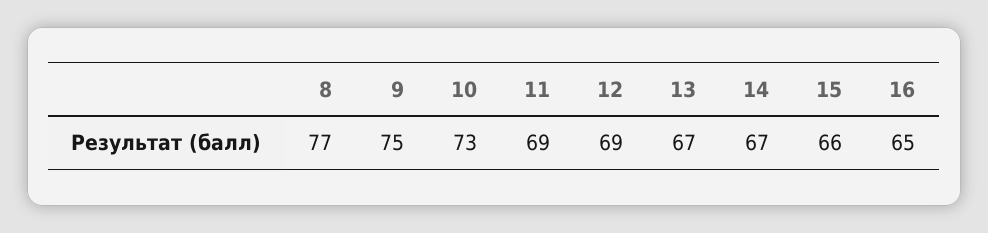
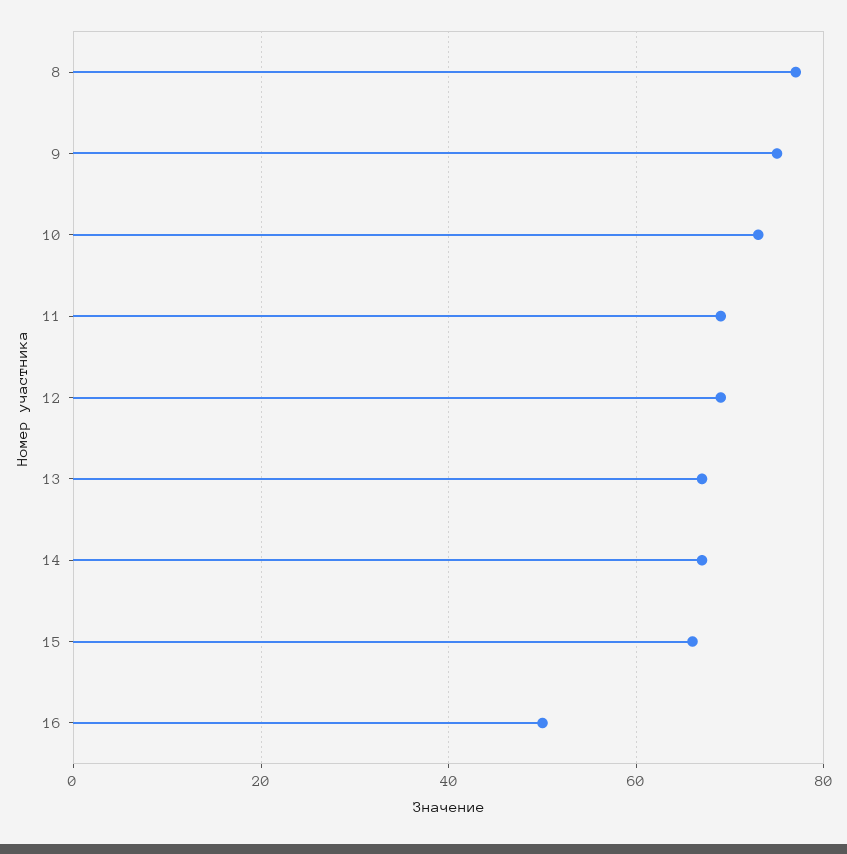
  {
    "8": 77,
    "9": 75,
    "10": 73,
    "11": 69,
    "12": 69,
    "13": 67,
    "14": 67,
    "15": 66,
-   "16": 65
+   "16": 50
  }

